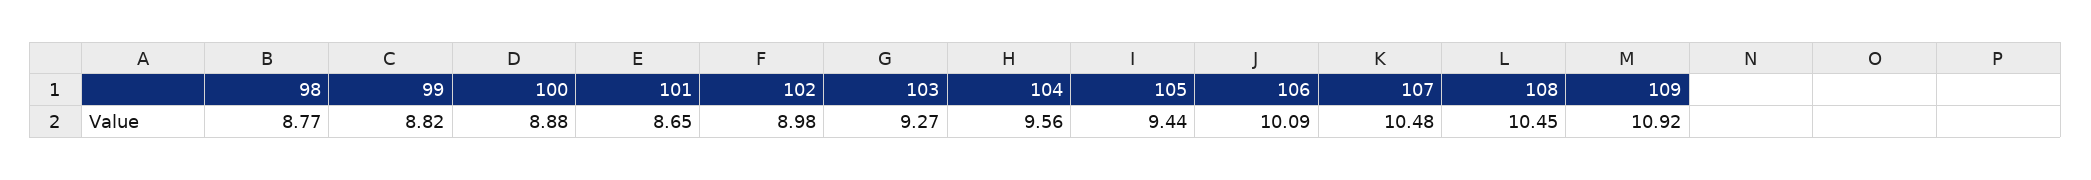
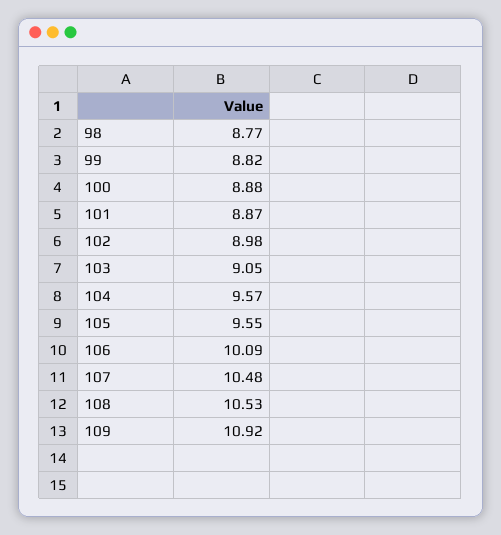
  {
    "98": 8.77,
    "99": 8.82,
    "100": 8.88,
-   "101": 8.65,
+   "101": 8.87,
    "102": 8.98,
-   "103": 9.27,
+   "103": 9.05,
-   "104": 9.56,
+   "104": 9.57,
-   "105": 9.44,
+   "105": 9.55,
    "106": 10.09,
    "107": 10.48,
-   "108": 10.45,
+   "108": 10.53,
    "109": 10.92
  }

